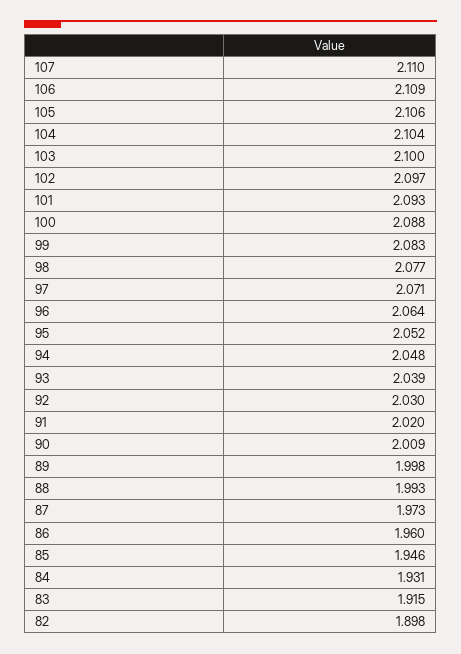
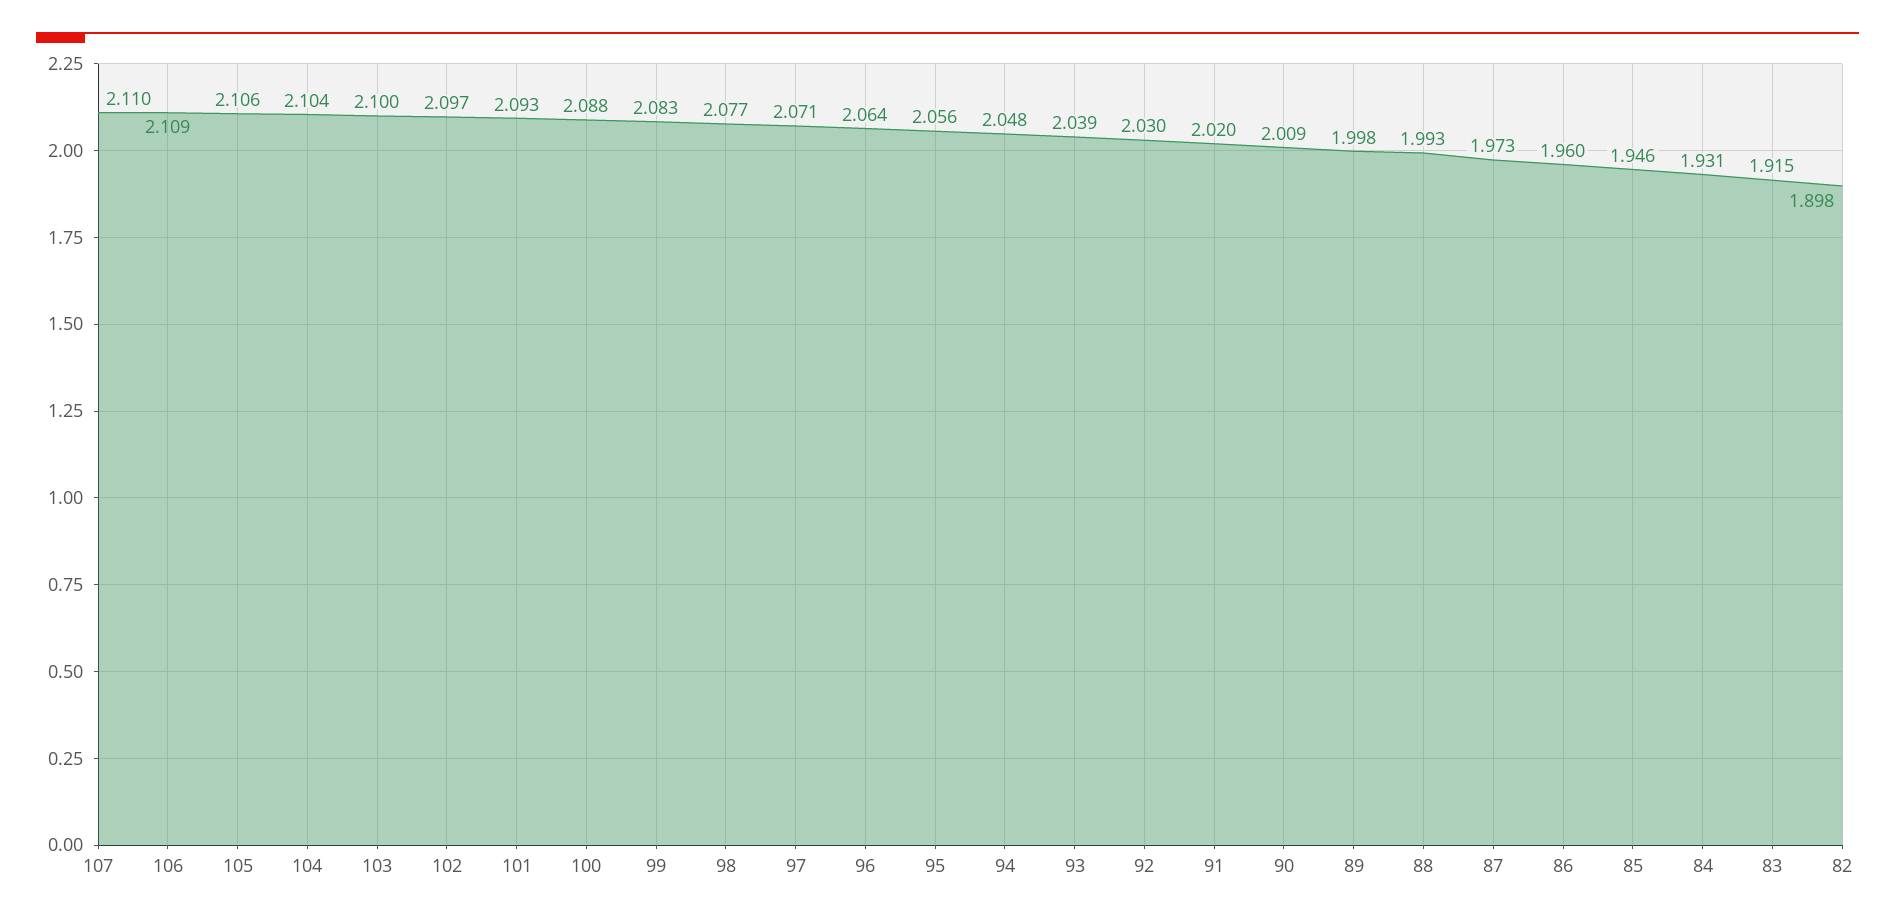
  {
    "107": 2.11,
    "106": 2.109,
    "105": 2.106,
    "104": 2.104,
    "103": 2.1,
    "102": 2.097,
    "101": 2.093,
    "100": 2.088,
    "99": 2.083,
    "98": 2.077,
    "97": 2.071,
    "96": 2.064,
-   "95": 2.052,
+   "95": 2.056,
    "94": 2.048,
    "93": 2.039,
    "92": 2.03,
    "91": 2.02,
    "90": 2.009,
    "89": 1.998,
    "88": 1.993,
    "87": 1.973,
    "86": 1.96,
    "85": 1.946,
    "84": 1.931,
    "83": 1.915,
    "82": 1.898
  }

